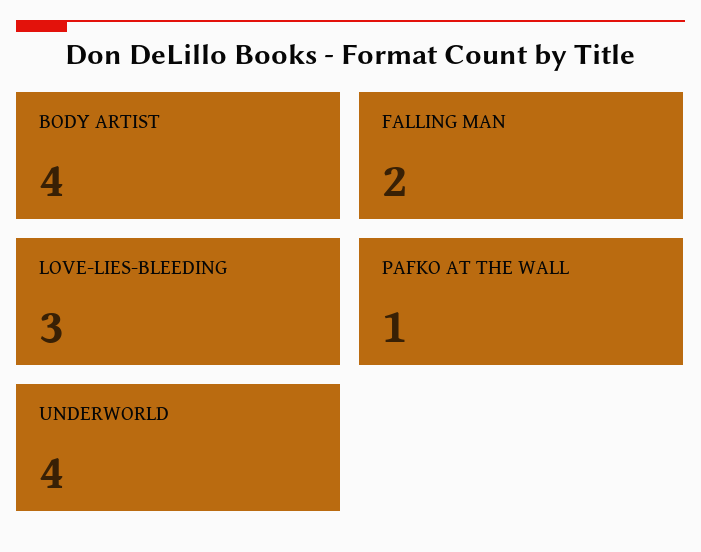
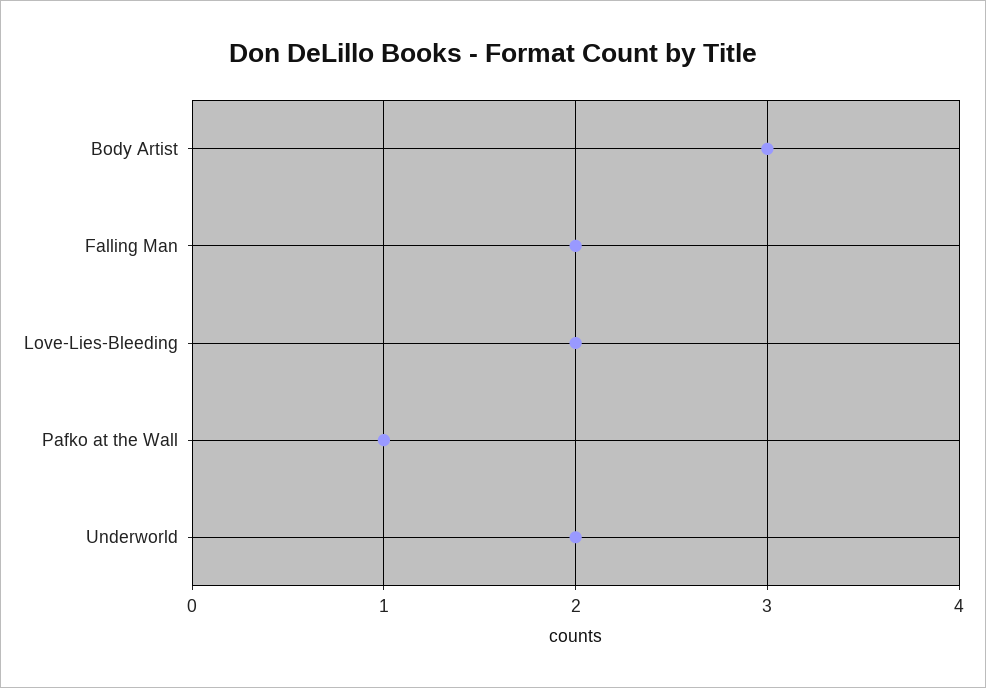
  {
-   "BODY ARTIST": 4,
+   "BODY ARTIST": 3,
    "FALLING MAN": 2,
-   "LOVE-LIES-BLEEDING": 3,
+   "LOVE-LIES-BLEEDING": 2,
    "PAFKO AT THE WALL": 1,
-   "UNDERWORLD": 4
+   "UNDERWORLD": 2
  }

